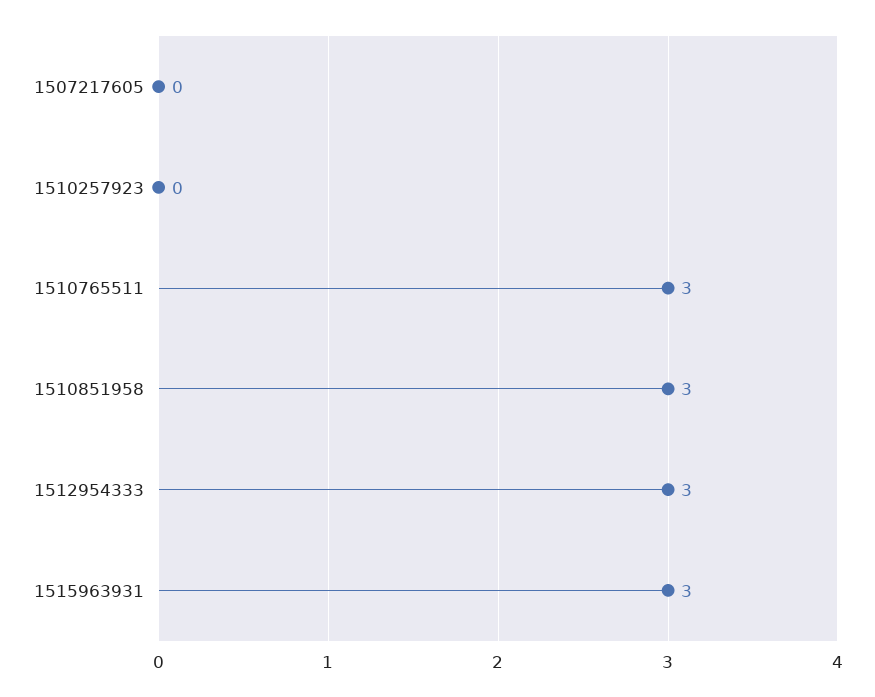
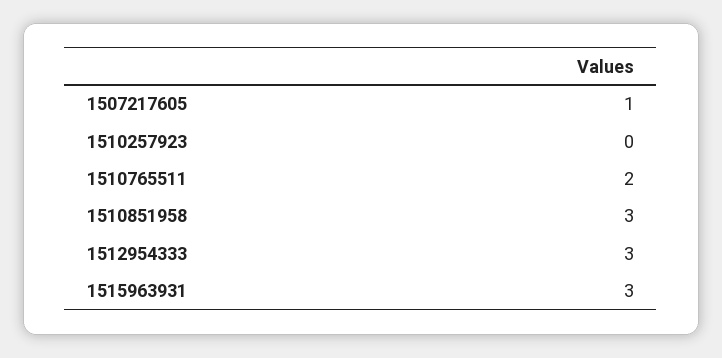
  {
-   "1507217605": 0,
+   "1507217605": 1,
    "1510257923": 0,
-   "1510765511": 3,
+   "1510765511": 2,
    "1510851958": 3,
    "1512954333": 3,
    "1515963931": 3
  }

